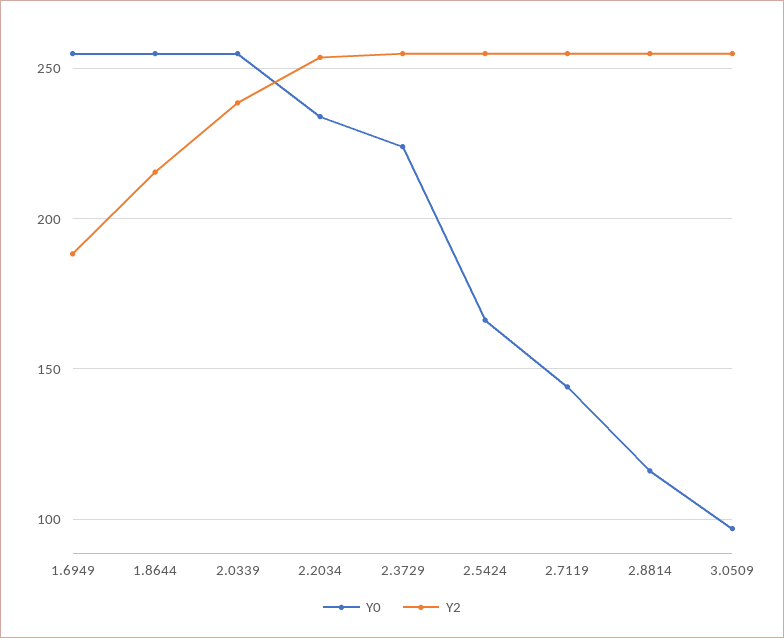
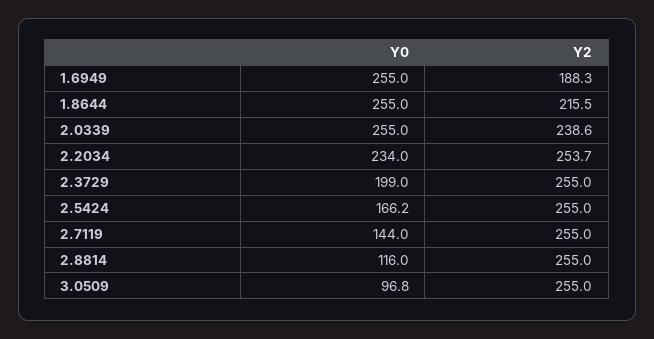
  {
    "Y0": {
      "1.6949": 255,
      "1.8644": 255,
      "2.0339": 255,
      "2.2034": 234,
-     "2.3729": 225,
+     "2.3729": 199,
      "2.5424": 166.2,
      "2.7119": 144,
      "2.8814": 116,
      "3.0509": 96.8
    },
    "Y2": {
      "1.6949": 188.3,
      "1.8644": 215.5,
      "2.0339": 238.6,
      "2.2034": 253.7,
      "2.3729": 255,
      "2.5424": 255,
      "2.7119": 255,
      "2.8814": 255,
      "3.0509": 255
    }
  }

